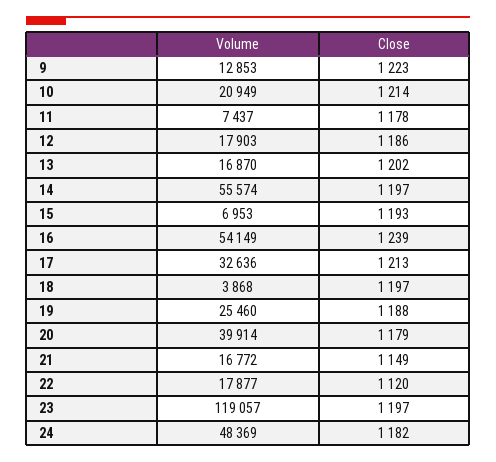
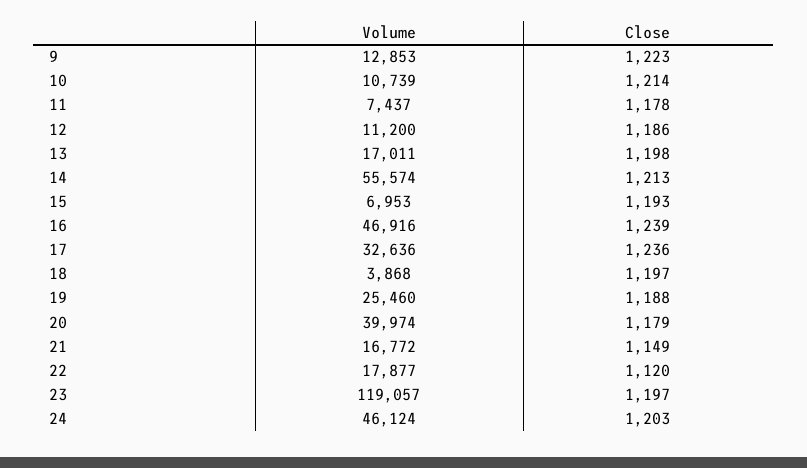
  {
    "Volume": {
      "9": 12853,
-     "10": 20949,
+     "10": 10739,
      "11": 7437,
-     "12": 17903,
+     "12": 11200,
-     "13": 16870,
+     "13": 17011,
      "14": 55574,
      "15": 6953,
-     "16": 54149,
+     "16": 46916,
      "17": 32636,
      "18": 3868,
      "19": 25460,
-     "20": 39914,
+     "20": 39974,
      "21": 16772,
      "22": 17877,
      "23": 119057,
-     "24": 48369
+     "24": 46124
    },
    "Close": {
      "9": 1223,
      "10": 1214,
      "11": 1178,
      "12": 1186,
-     "13": 1202,
+     "13": 1198,
-     "14": 1197,
+     "14": 1213,
      "15": 1193,
      "16": 1239,
-     "17": 1213,
+     "17": 1236,
      "18": 1197,
      "19": 1188,
      "20": 1179,
      "21": 1149,
      "22": 1120,
      "23": 1197,
-     "24": 1182
+     "24": 1203
    }
  }

